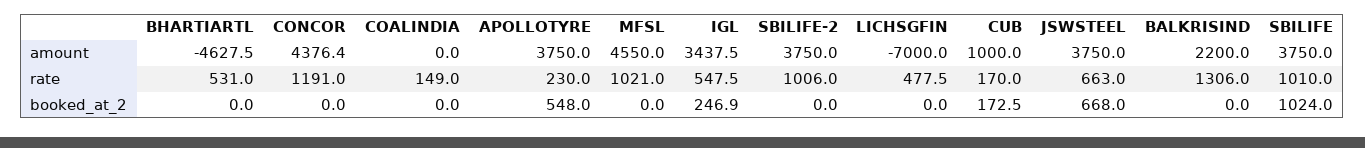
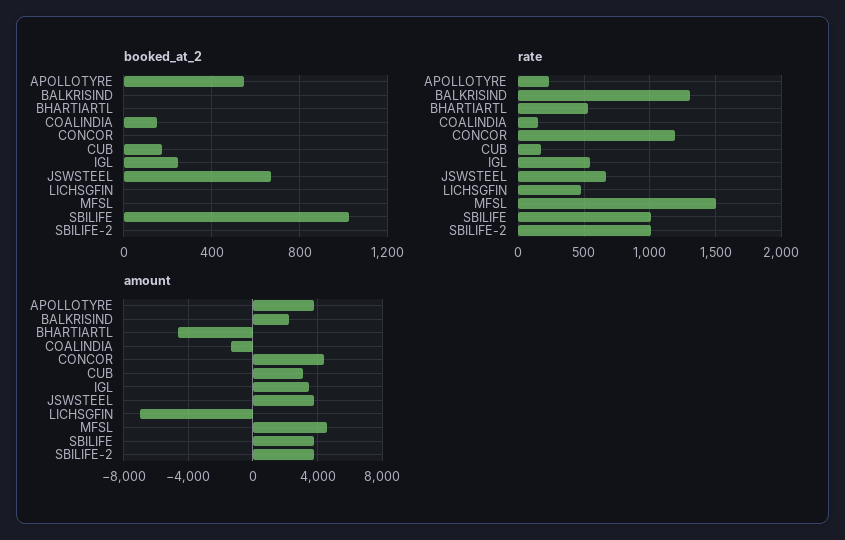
  {
    "amount": {
      "BHARTIARTL": -4627.5,
      "CONCOR": 4376.4,
-     "COALINDIA": 0,
+     "COALINDIA": -1500,
      "APOLLOTYRE": 3750,
      "MFSL": 4550,
      "IGL": 3437.5,
      "SBILIFE-2": 3750,
      "LICHSGFIN": -7000,
-     "CUB": 1000,
+     "CUB": 3000,
      "JSWSTEEL": 3750,
      "BALKRISIND": 2200,
      "SBILIFE": 3750
    },
    "rate": {
      "BHARTIARTL": 531,
      "CONCOR": 1191,
      "COALINDIA": 149,
      "APOLLOTYRE": 230,
-     "MFSL": 1021,
+     "MFSL": 1500,
      "IGL": 547.5,
      "SBILIFE-2": 1006,
      "LICHSGFIN": 477.5,
      "CUB": 170,
      "JSWSTEEL": 663,
      "BALKRISIND": 1306,
      "SBILIFE": 1010
    },
    "booked_at_2": {
      "BHARTIARTL": 0,
      "CONCOR": 0,
-     "COALINDIA": 0,
+     "COALINDIA": 150,
      "APOLLOTYRE": 548,
      "MFSL": 0,
      "IGL": 246.9,
      "SBILIFE-2": 0,
      "LICHSGFIN": 0,
      "CUB": 172.5,
      "JSWSTEEL": 668,
      "BALKRISIND": 0,
      "SBILIFE": 1024
    }
  }

